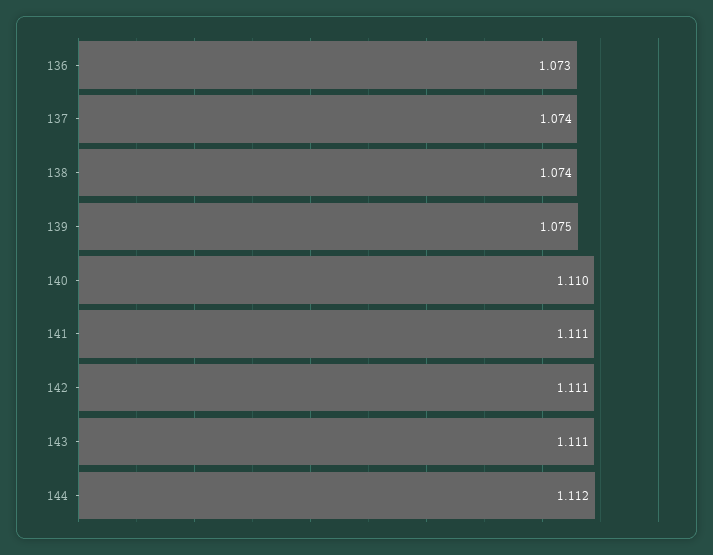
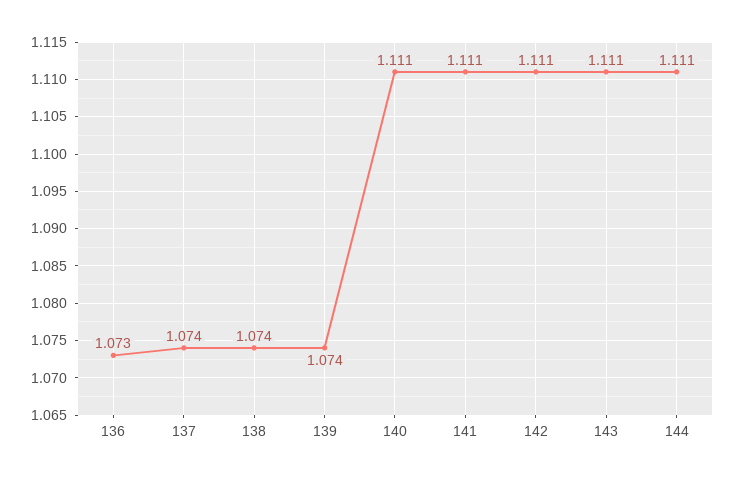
  {
    "136": 1.073,
    "137": 1.074,
    "138": 1.074,
-   "139": 1.075,
+   "139": 1.074,
-   "140": 1.11,
+   "140": 1.111,
    "141": 1.111,
    "142": 1.111,
    "143": 1.111,
-   "144": 1.112
+   "144": 1.111
  }

